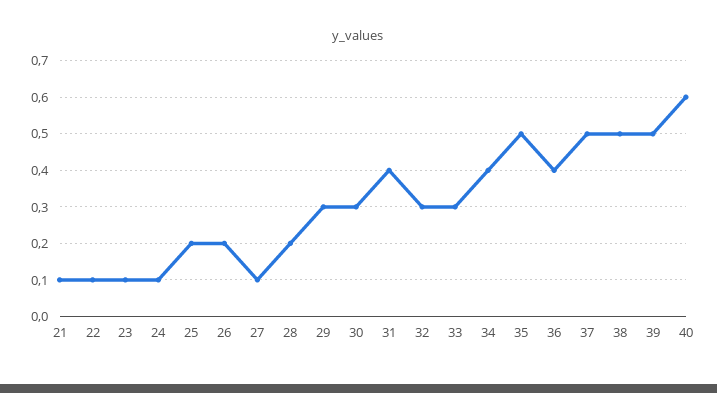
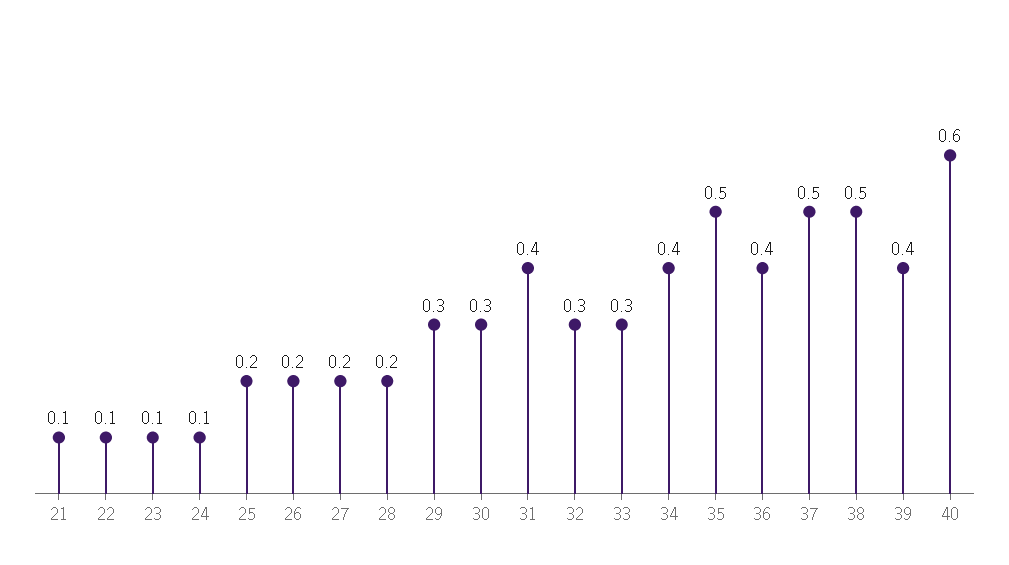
  {
    "21": 0.1,
    "22": 0.1,
    "23": 0.1,
    "24": 0.1,
    "25": 0.2,
    "26": 0.2,
-   "27": 0.1,
+   "27": 0.2,
    "28": 0.2,
    "29": 0.3,
    "30": 0.3,
    "31": 0.4,
    "32": 0.3,
    "33": 0.3,
    "34": 0.4,
    "35": 0.5,
    "36": 0.4,
    "37": 0.5,
    "38": 0.5,
-   "39": 0.5,
+   "39": 0.4,
    "40": 0.6
  }

